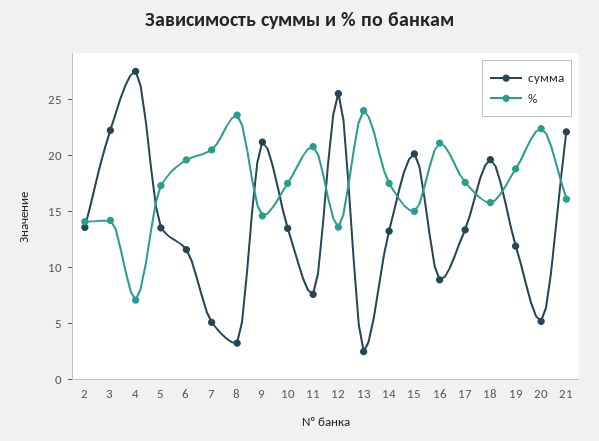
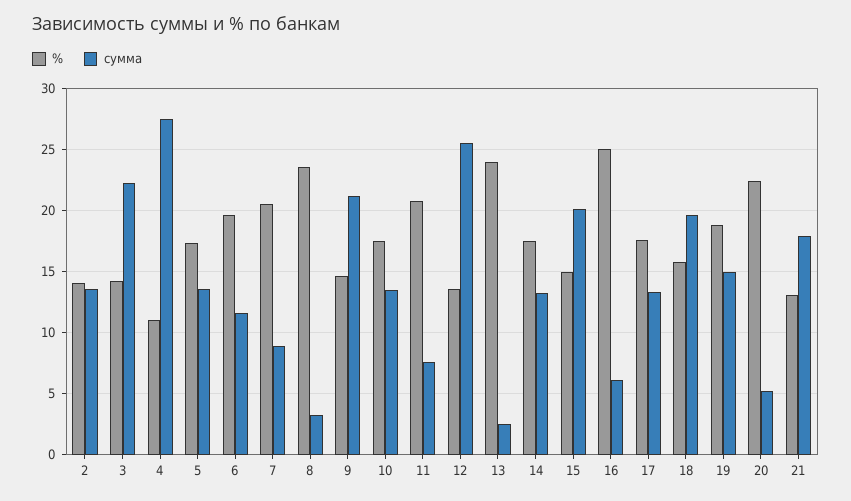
  {
    "сумма": {
      "2": 13.5,
      "3": 22,
      "4": 27.5,
      "5": 13.5,
      "6": 11.5,
-     "7": 5,
+     "7": 9,
      "8": 3.5,
      "9": 21,
      "10": 13.5,
      "11": 7.5,
      "12": 25.5,
      "13": 2.5,
      "14": 13,
      "15": 20,
-     "16": 9,
+     "16": 6,
      "17": 13.5,
      "18": 19.5,
-     "19": 12,
+     "19": 15,
      "20": 5,
-     "21": 22
+     "21": 18
    },
    "%": {
      "2": 14,
      "3": 14,
-     "4": 7,
+     "4": 11,
      "5": 17.5,
      "6": 19.5,
      "7": 20.5,
      "8": 23.5,
      "9": 14.5,
      "10": 17.5,
      "11": 21,
      "12": 13.5,
      "13": 24,
      "14": 17.5,
      "15": 15,
-     "16": 21,
+     "16": 25,
      "17": 17.5,
      "18": 16,
      "19": 19,
      "20": 22.5,
-     "21": 16
+     "21": 13
    }
  }

